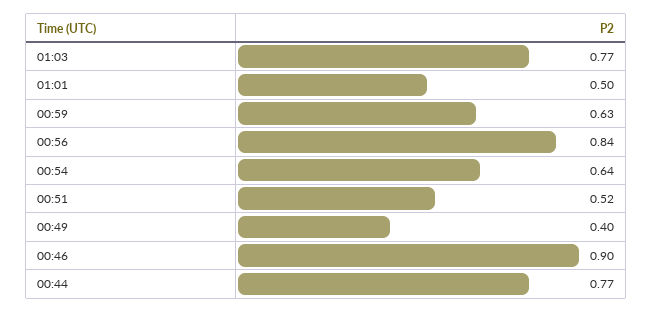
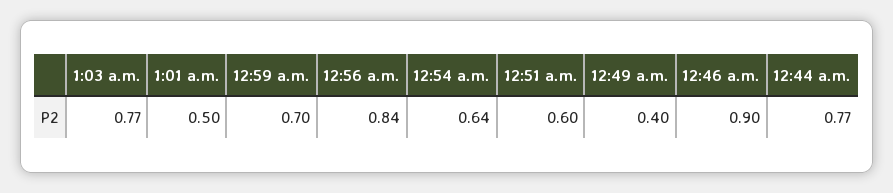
  {
    "01:03": 0.77,
    "01:01": 0.5,
-   "00:59": 0.63,
+   "00:59": 0.7,
    "00:56": 0.84,
    "00:54": 0.64,
-   "00:51": 0.52,
+   "00:51": 0.6,
    "00:49": 0.4,
    "00:46": 0.9,
    "00:44": 0.77
  }

